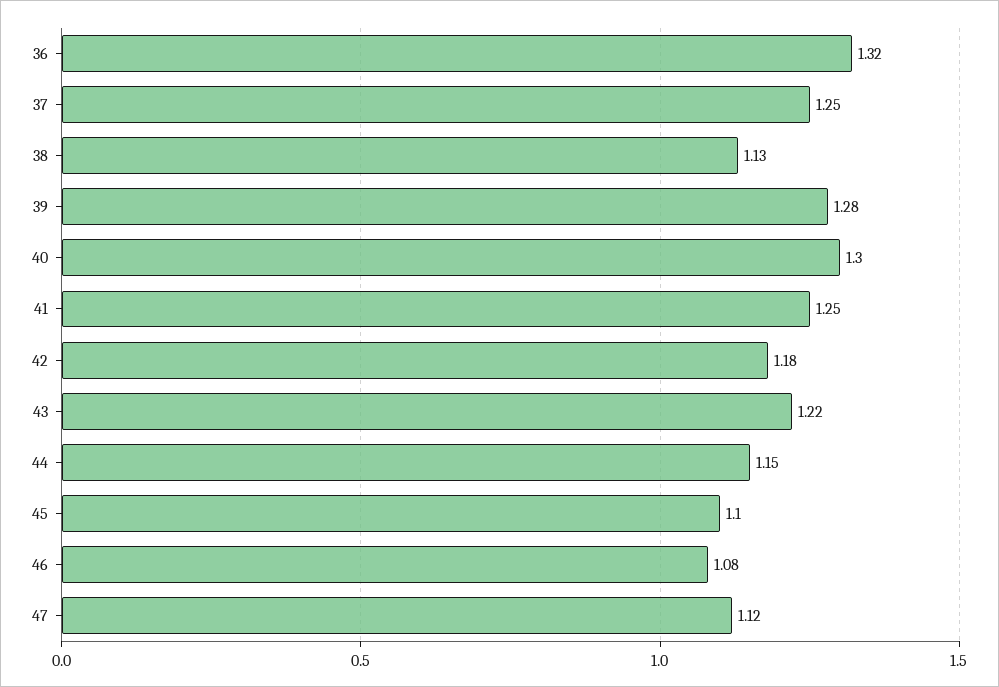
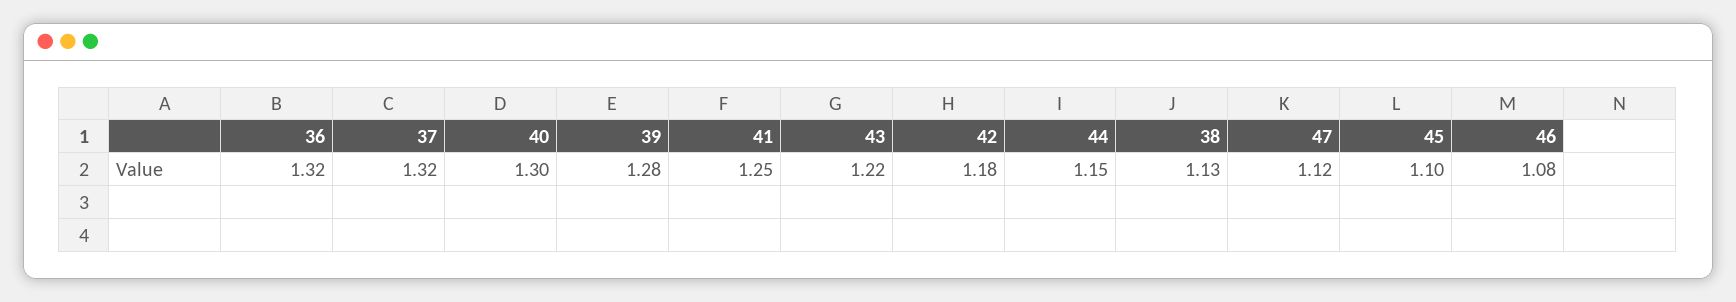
  {
    "36": 1.32,
-   "37": 1.25,
+   "37": 1.32,
    "38": 1.13,
    "39": 1.28,
    "40": 1.3,
    "41": 1.25,
    "42": 1.18,
    "43": 1.22,
    "44": 1.15,
    "45": 1.1,
    "46": 1.08,
    "47": 1.12
  }

